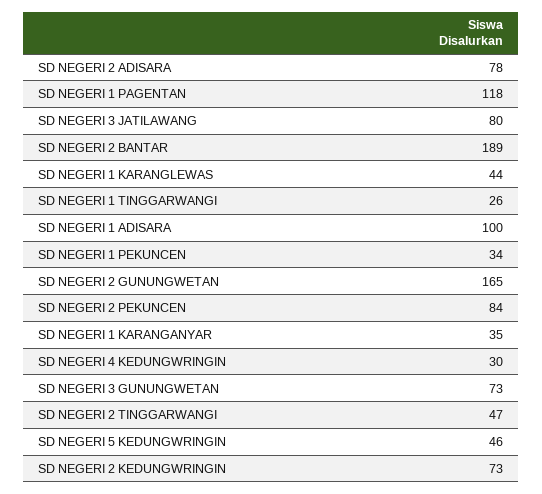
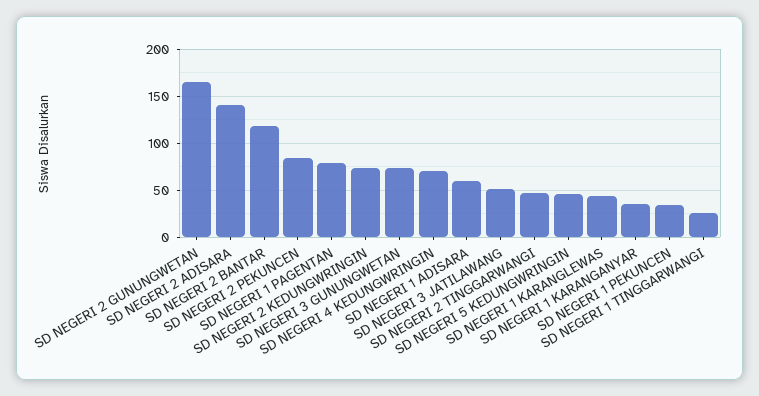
  {
-   "SD NEGERI 2 ADISARA": 78,
+   "SD NEGERI 2 ADISARA": 140,
-   "SD NEGERI 1 PAGENTAN": 118,
+   "SD NEGERI 1 PAGENTAN": 80,
-   "SD NEGERI 3 JATILAWANG": 80,
+   "SD NEGERI 3 JATILAWANG": 50,
-   "SD NEGERI 2 BANTAR": 189,
+   "SD NEGERI 2 BANTAR": 120,
    "SD NEGERI 1 KARANGLEWAS": 44,
    "SD NEGERI 1 TINGGARWANGI": 26,
-   "SD NEGERI 1 ADISARA": 100,
+   "SD NEGERI 1 ADISARA": 60,
    "SD NEGERI 1 PEKUNCEN": 34,
    "SD NEGERI 2 GUNUNGWETAN": 165,
    "SD NEGERI 2 PEKUNCEN": 84,
    "SD NEGERI 1 KARANGANYAR": 35,
-   "SD NEGERI 4 KEDUNGWRINGIN": 30,
+   "SD NEGERI 4 KEDUNGWRINGIN": 70,
    "SD NEGERI 3 GUNUNGWETAN": 73,
    "SD NEGERI 2 TINGGARWANGI": 47,
    "SD NEGERI 5 KEDUNGWRINGIN": 46,
    "SD NEGERI 2 KEDUNGWRINGIN": 73
  }

